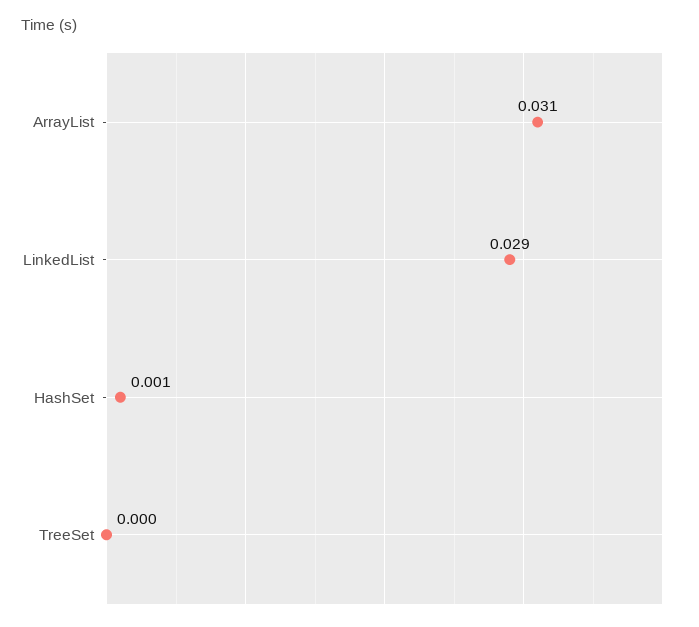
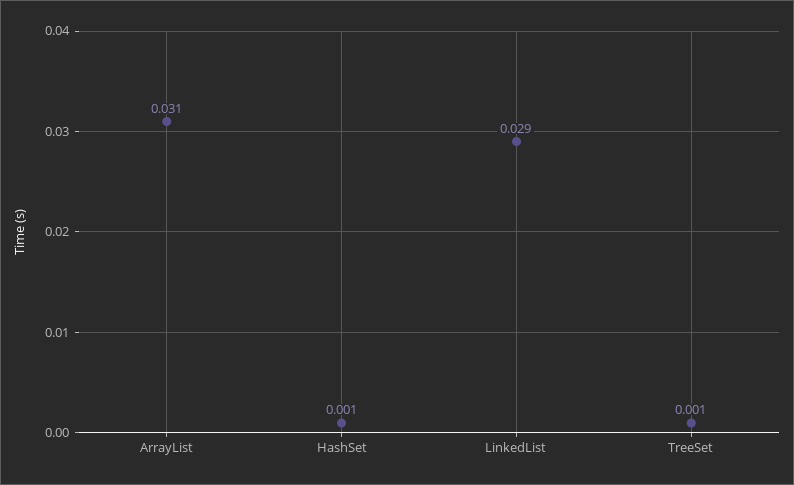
  {
    "ArrayList": 0.031,
    "LinkedList": 0.029,
    "HashSet": 0.001,
-   "TreeSet": 0
+   "TreeSet": 0.001
  }

